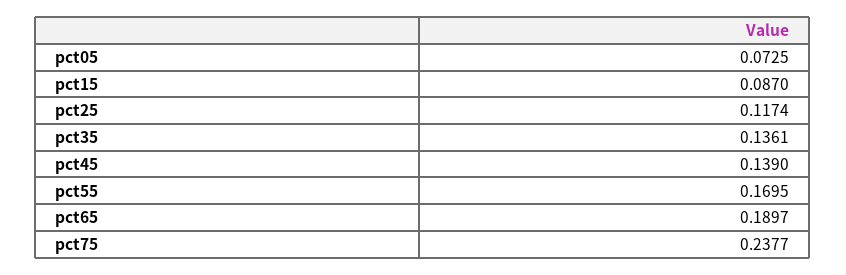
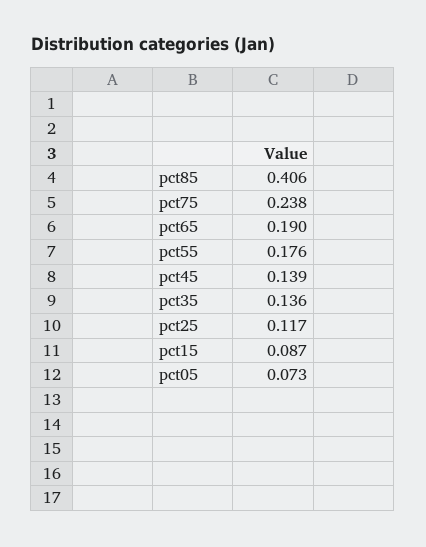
  {
    "pct05": 0.0725,
    "pct15": 0.087,
    "pct25": 0.1174,
    "pct35": 0.1361,
    "pct45": 0.139,
-   "pct55": 0.1695,
+   "pct55": 0.176,
    "pct65": 0.1897,
-   "pct75": 0.2377
+   "pct75": 0.2377,
+   "pct85": 0.406
  }

